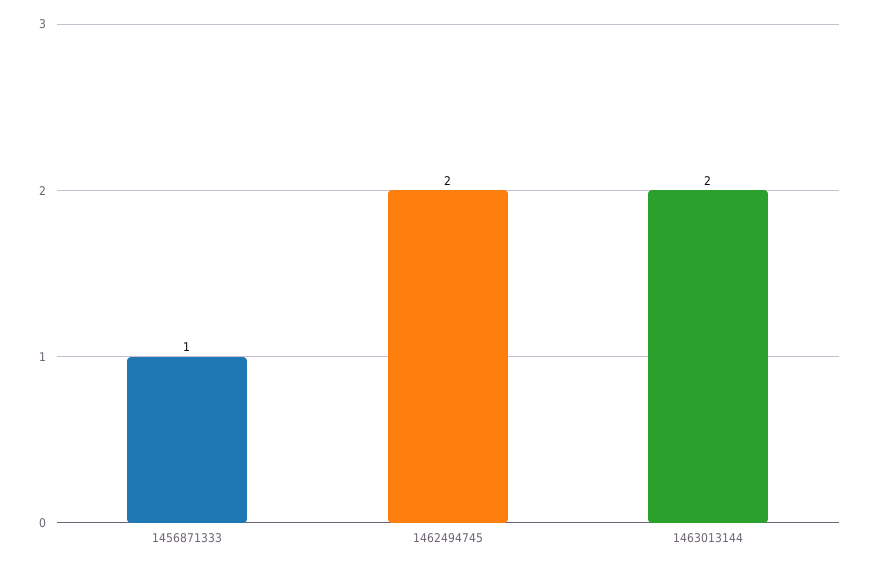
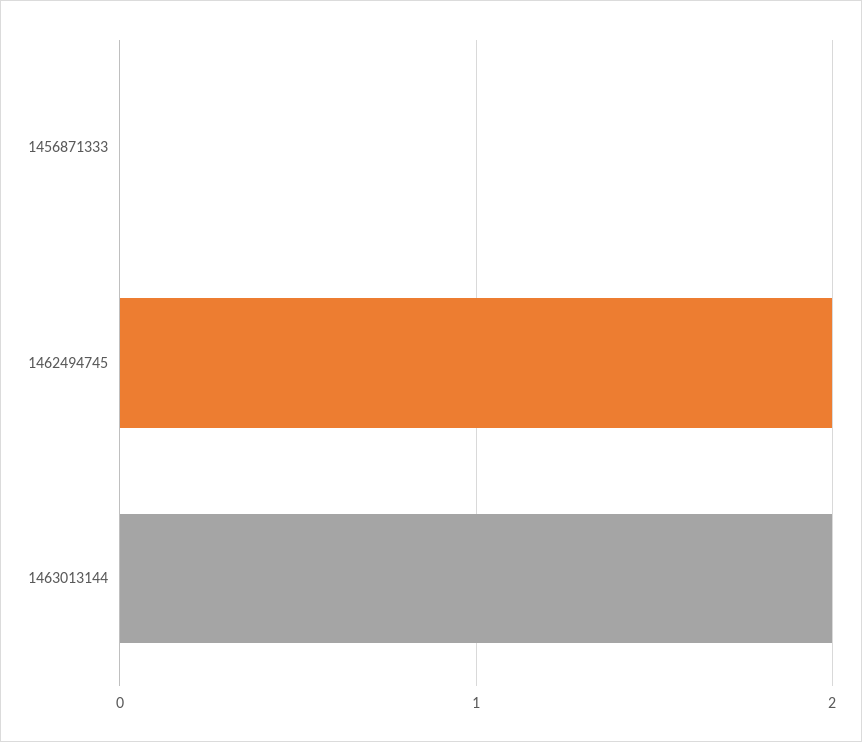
  {
-   "1456871333": 1,
+   "1456871333": 0,
    "1462494745": 2,
    "1463013144": 2
  }

